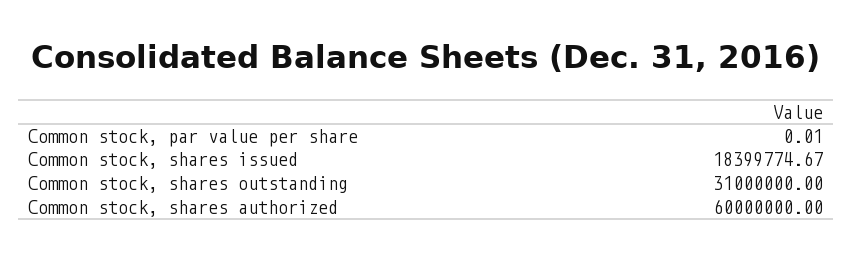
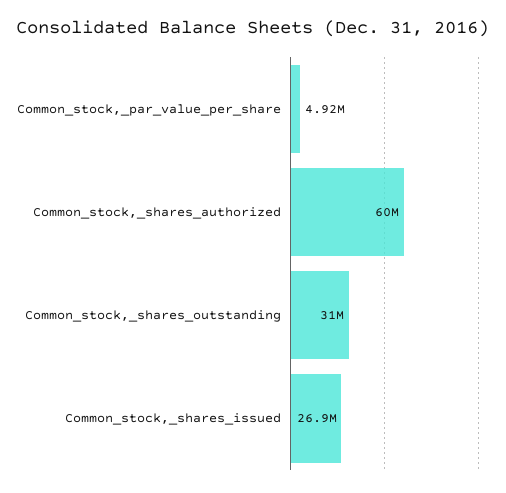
  {
-   "Common stock, par value per share": 0.01,
+   "Common stock, par value per share": 4920000,
-   "Common stock, shares issued": 18399774.67,
+   "Common stock, shares issued": 26900000,
    "Common stock, shares outstanding": 31000000,
    "Common stock, shares authorized": 60000000
  }

